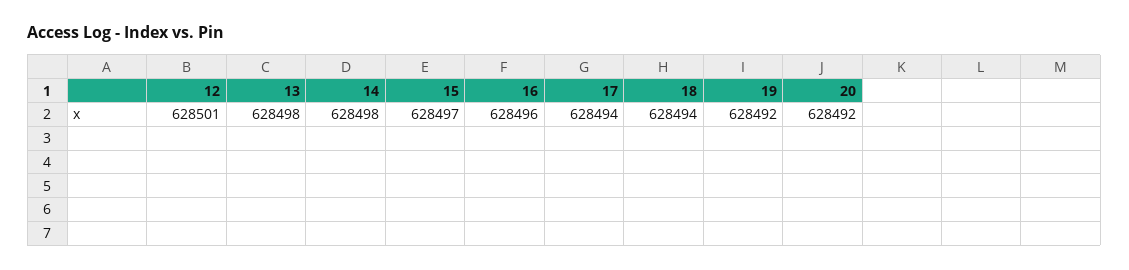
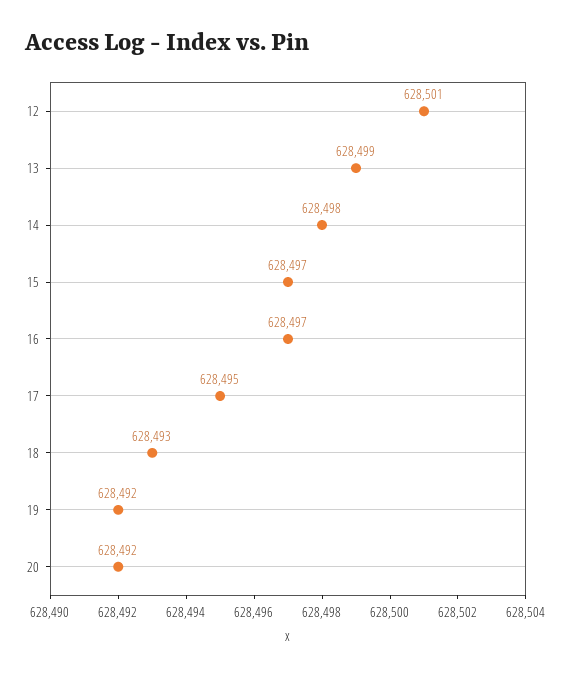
  {
    "12": 628501,
-   "13": 628498,
+   "13": 628499,
    "14": 628498,
    "15": 628497,
-   "16": 628496,
+   "16": 628497,
-   "17": 628494,
+   "17": 628495,
-   "18": 628494,
+   "18": 628493,
    "19": 628492,
    "20": 628492
  }

